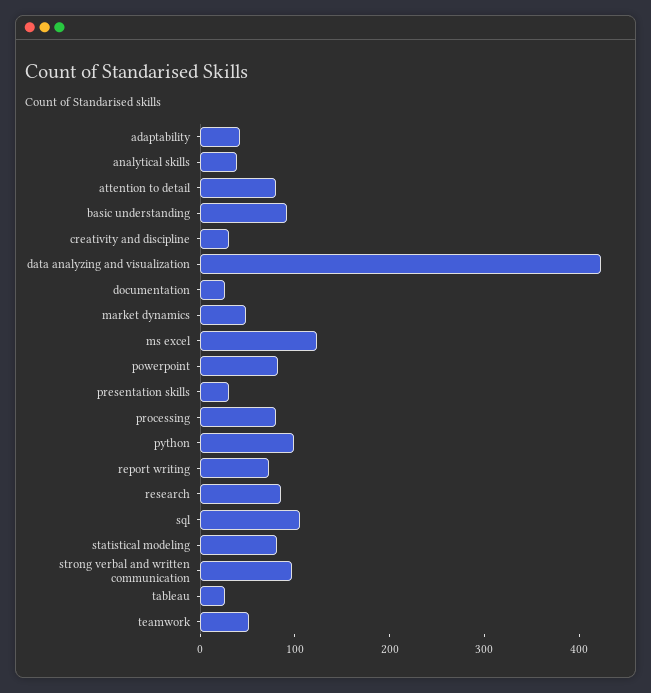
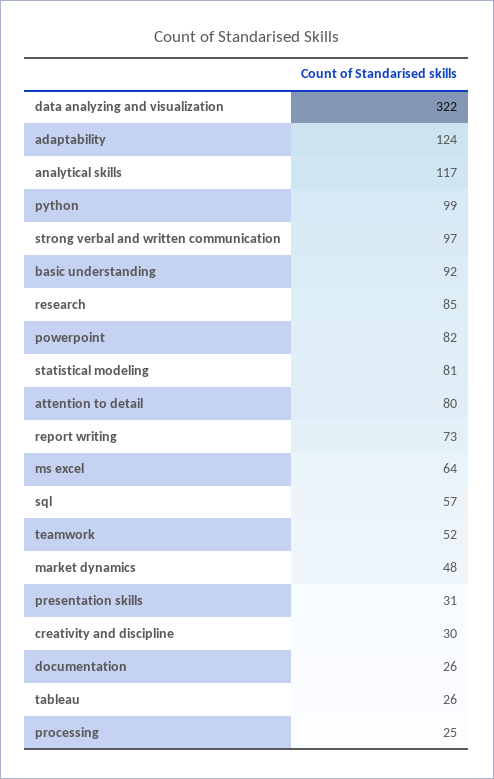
  {
-   "adaptability": 40,
+   "adaptability": 124,
-   "analytical skills": 40,
+   "analytical skills": 117,
    "attention to detail": 80,
    "basic understanding": 92,
    "creativity and discipline": 30,
-   "data analyzing and visualization": 420,
+   "data analyzing and visualization": 322,
    "documentation": 26,
    "market dynamics": 48,
-   "ms excel": 120,
+   "ms excel": 64,
    "powerpoint": 82,
    "presentation skills": 31,
-   "processing": 80,
+   "processing": 25,
    "python": 99,
    "report writing": 73,
    "research": 85,
-   "sql": 100,
+   "sql": 57,
    "statistical modeling": 81,
    "strong verbal and written communication": 97,
    "tableau": 26,
    "teamwork": 52
  }

